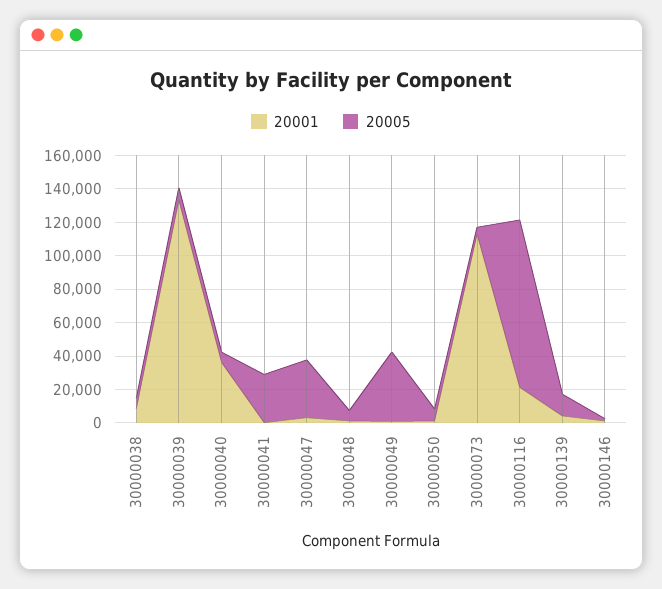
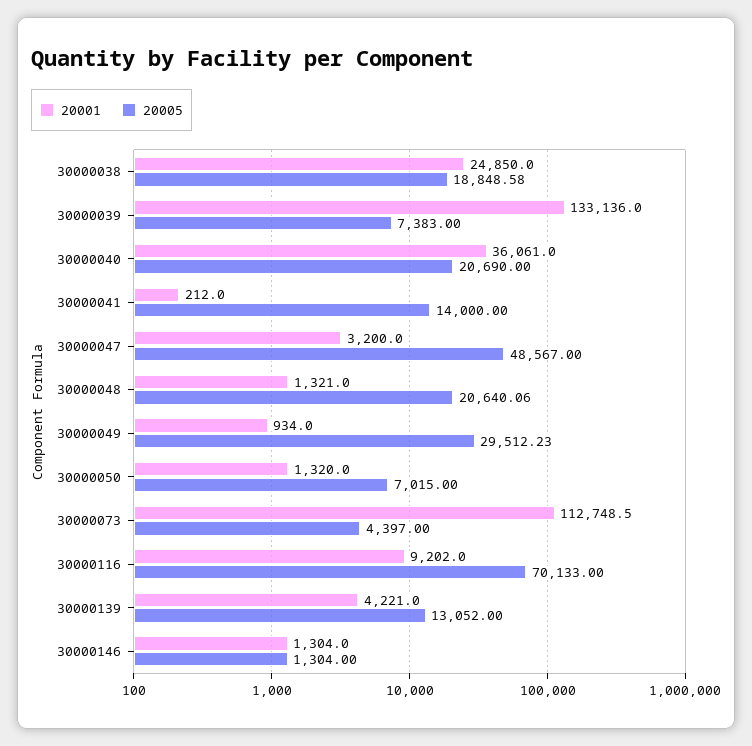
  {
    "20001": {
-     "30000038": 10000,
+     "30000038": 24850,
      "30000039": 133136,
      "30000040": 36061,
      "30000041": 212,
      "30000047": 3200,
      "30000048": 1321,
      "30000049": 934,
      "30000050": 1320,
      "30000073": 112748.5,
-     "30000116": 20000,
+     "30000116": 9202,
      "30000139": 4221,
      "30000146": 1304
    },
    "20005": {
-     "30000038": 5000,
+     "30000038": 18848.58,
      "30000039": 7383,
-     "30000040": 5000,
+     "30000040": 20690,
-     "30000041": 30000,
+     "30000041": 14000,
-     "30000047": 35000,
+     "30000047": 48567,
-     "30000048": 5000,
+     "30000048": 20640.06,
-     "30000049": 40000,
+     "30000049": 29512.23,
      "30000050": 7015,
      "30000073": 4397,
-     "30000116": 100000,
+     "30000116": 70133,
      "30000139": 13052,
      "30000146": 1304
    }
  }

